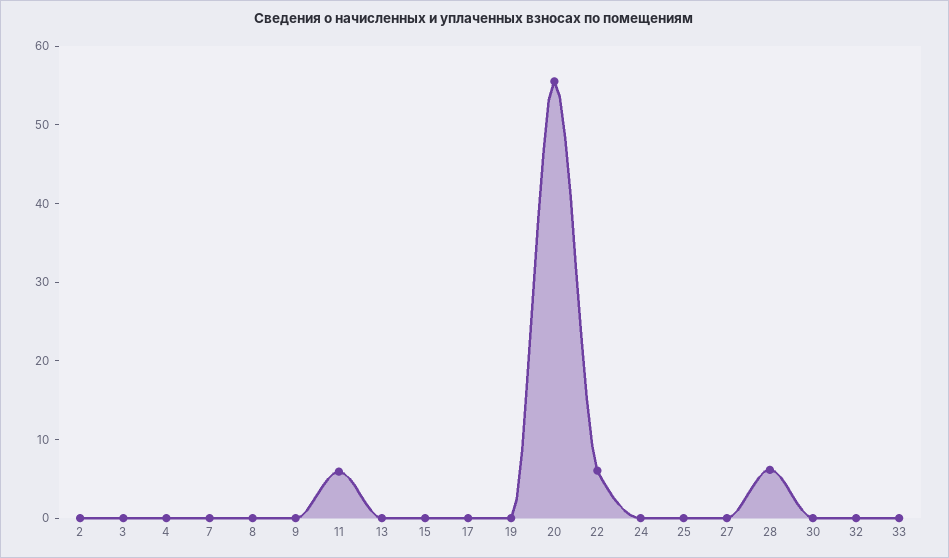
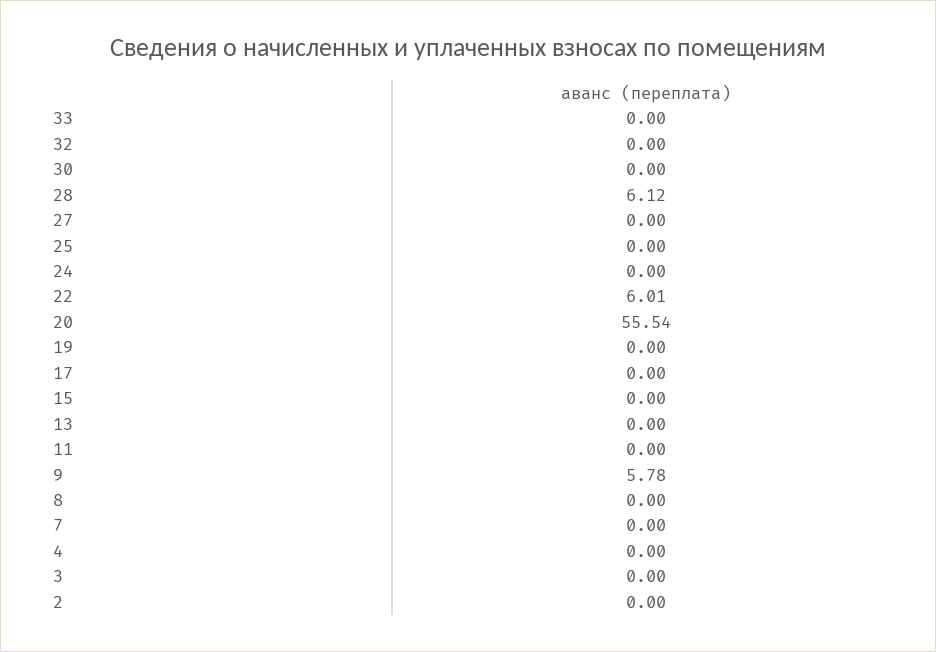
  {
    "2": 0,
    "3": 0,
    "4": 0,
    "7": 0,
    "8": 0,
-   "9": 0,
+   "9": 5.78,
-   "11": 6,
+   "11": 0,
    "13": 0,
    "15": 0,
    "17": 0,
    "19": 0,
    "20": 55.54,
    "22": 6.01,
    "24": 0,
    "25": 0,
    "27": 0,
    "28": 6.12,
    "30": 0,
    "32": 0,
    "33": 0
  }

